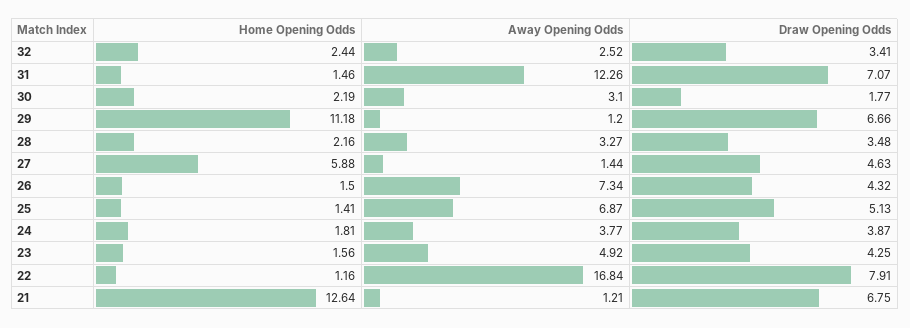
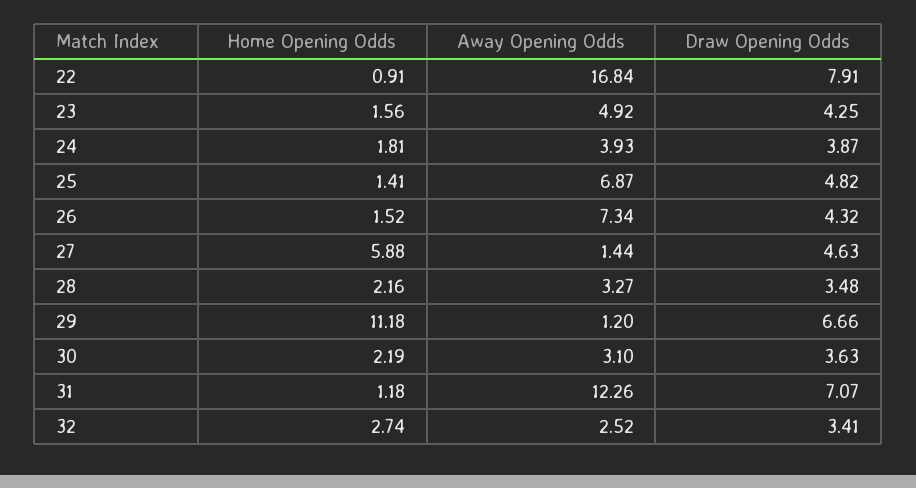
  {
    "Home Opening Odds": {
-     "32": 2.44,
+     "32": 2.74,
-     "31": 1.46,
+     "31": 1.18,
      "30": 2.19,
      "29": 11.18,
      "28": 2.16,
      "27": 5.88,
-     "26": 1.5,
+     "26": 1.52,
      "25": 1.41,
      "24": 1.81,
      "23": 1.56,
-     "22": 1.16,
+     "22": 0.91
-     "21": 12.64
    },
    "Away Opening Odds": {
      "32": 2.52,
      "31": 12.26,
      "30": 3.1,
      "29": 1.2,
      "28": 3.27,
      "27": 1.44,
      "26": 7.34,
      "25": 6.87,
-     "24": 3.77,
+     "24": 3.93,
      "23": 4.92,
-     "22": 16.84,
+     "22": 16.84
-     "21": 1.21
    },
    "Draw Opening Odds": {
      "32": 3.41,
      "31": 7.07,
-     "30": 1.77,
+     "30": 3.63,
      "29": 6.66,
      "28": 3.48,
      "27": 4.63,
      "26": 4.32,
-     "25": 5.13,
+     "25": 4.82,
      "24": 3.87,
      "23": 4.25,
-     "22": 7.91,
+     "22": 7.91
-     "21": 6.75
    }
  }

